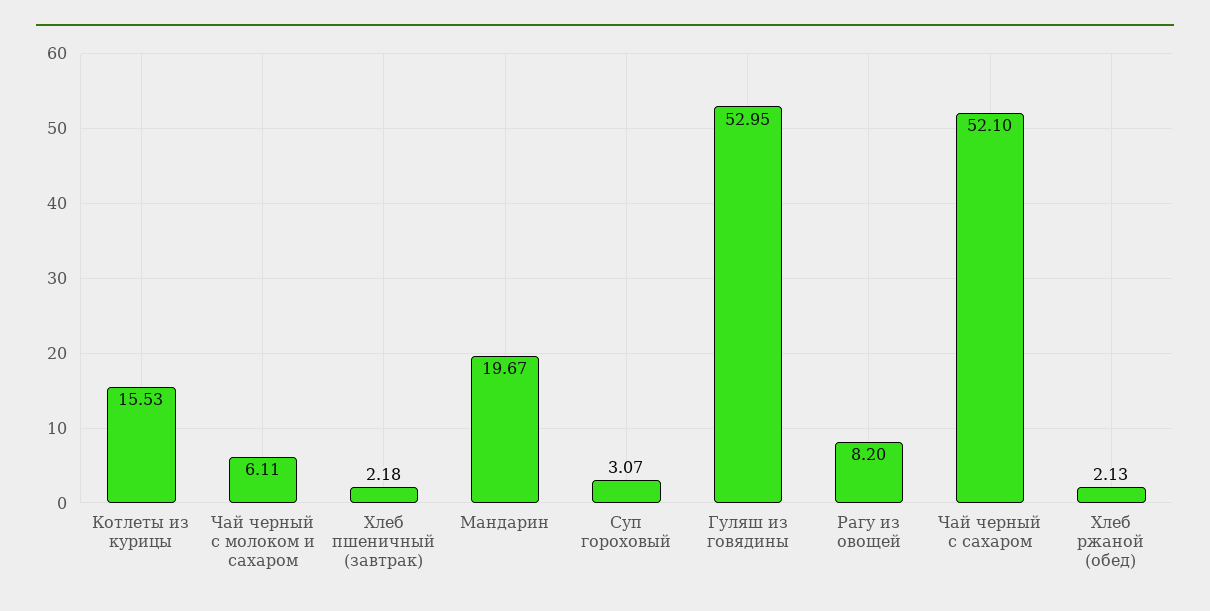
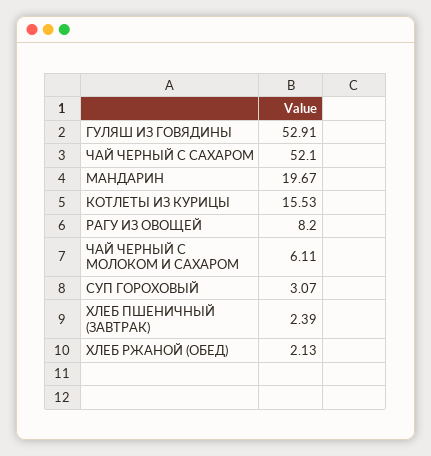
  {
    "Котлеты из курицы": 15.53,
    "Чай черный с молоком и сахаром": 6.11,
-   "Хлеб пшеничный (завтрак)": 2.18,
+   "Хлеб пшеничный (завтрак)": 2.39,
    "Мандарин": 19.67,
    "Суп гороховый": 3.07,
-   "Гуляш из говядины": 52.95,
+   "Гуляш из говядины": 52.91,
    "Рагу из овощей": 8.2,
    "Чай черный с сахаром": 52.1,
    "Хлеб ржаной (обед)": 2.13
  }

